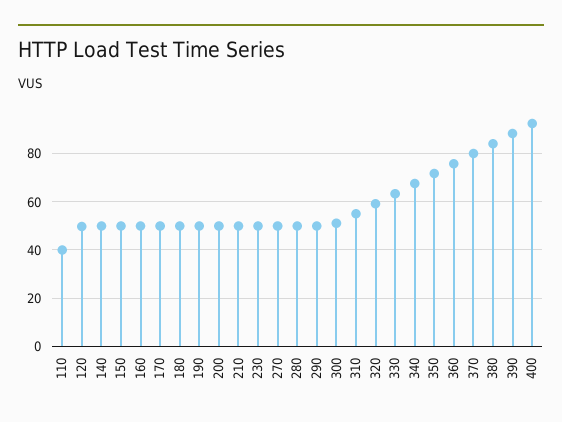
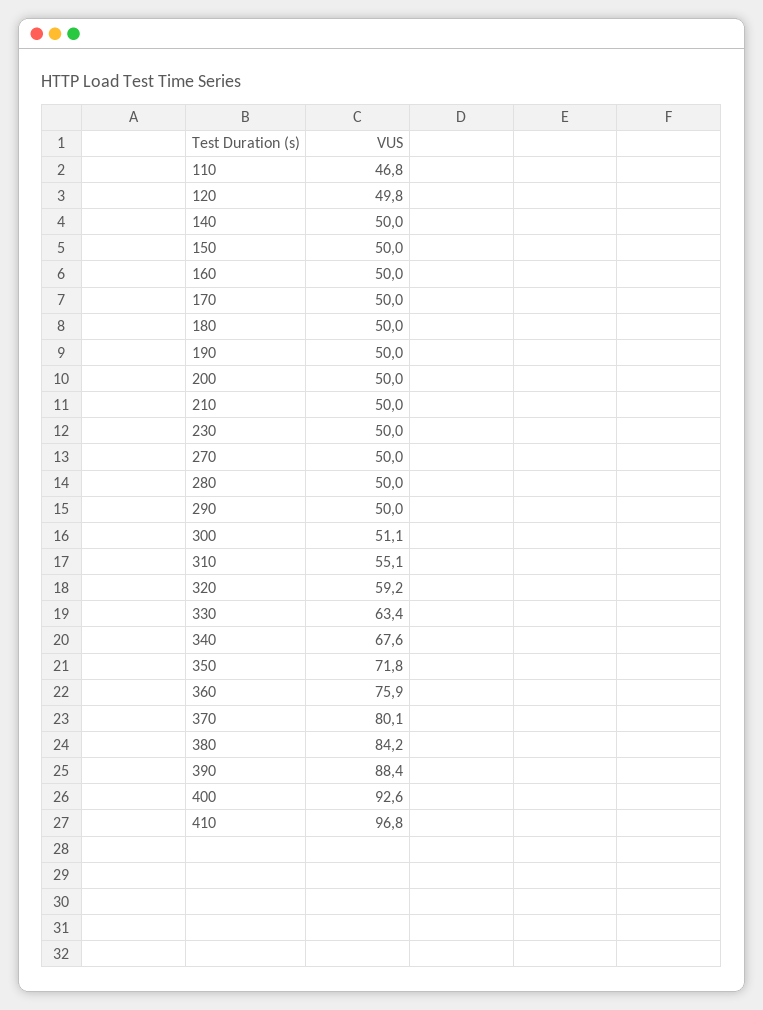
  {
-   "110": 40,
+   "110": 46.8,
    "120": 49.8,
    "140": 50,
    "150": 50,
    "160": 50,
    "170": 50,
    "180": 50,
    "190": 50,
    "200": 50,
    "210": 50,
    "230": 50,
    "270": 50,
    "280": 50,
    "290": 50,
    "300": 51.1,
    "310": 55.1,
    "320": 59.2,
    "330": 63.4,
    "340": 67.6,
    "350": 71.8,
    "360": 75.9,
    "370": 80.1,
    "380": 84.2,
    "390": 88.4,
-   "400": 92.6
+   "400": 92.6,
+   "410": 96.8
  }

